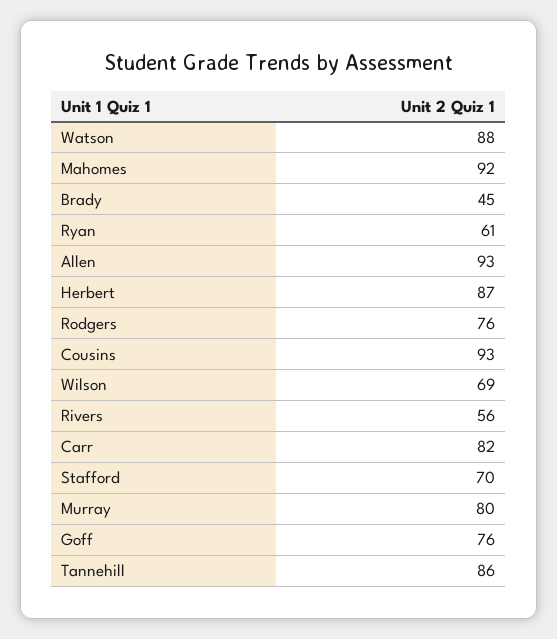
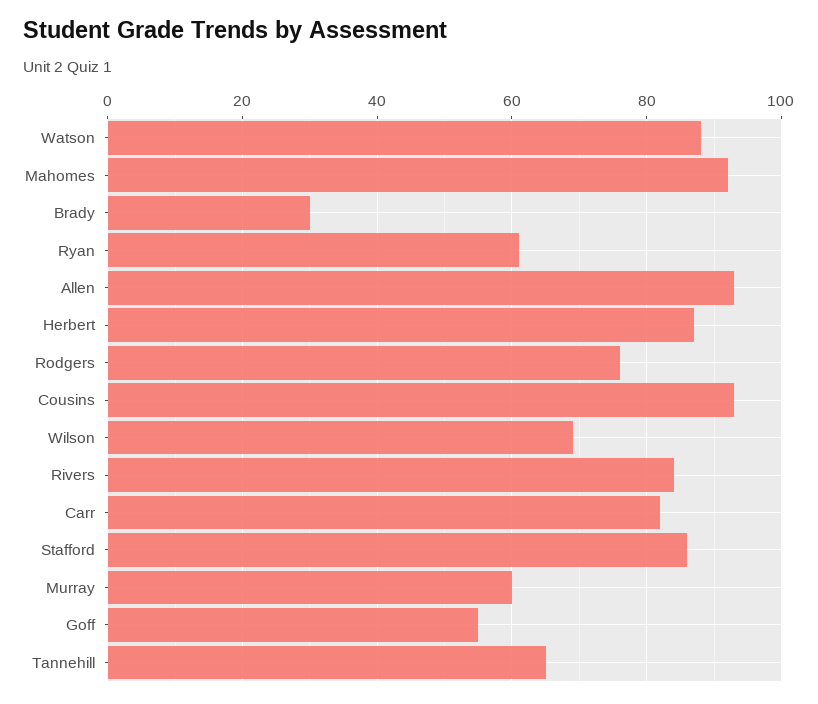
  {
    "Watson": 88,
    "Mahomes": 92,
-   "Brady": 45,
+   "Brady": 30,
    "Ryan": 61,
    "Allen": 93,
    "Herbert": 87,
    "Rodgers": 76,
    "Cousins": 93,
    "Wilson": 69,
-   "Rivers": 56,
+   "Rivers": 85,
    "Carr": 82,
-   "Stafford": 70,
+   "Stafford": 85,
-   "Murray": 80,
+   "Murray": 60,
-   "Goff": 76,
+   "Goff": 55,
-   "Tannehill": 86
+   "Tannehill": 65
  }

